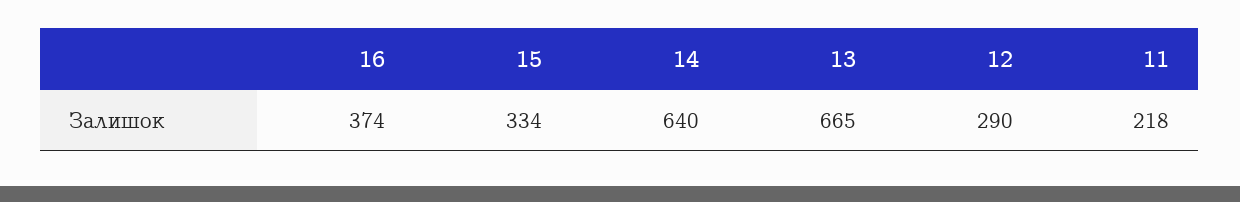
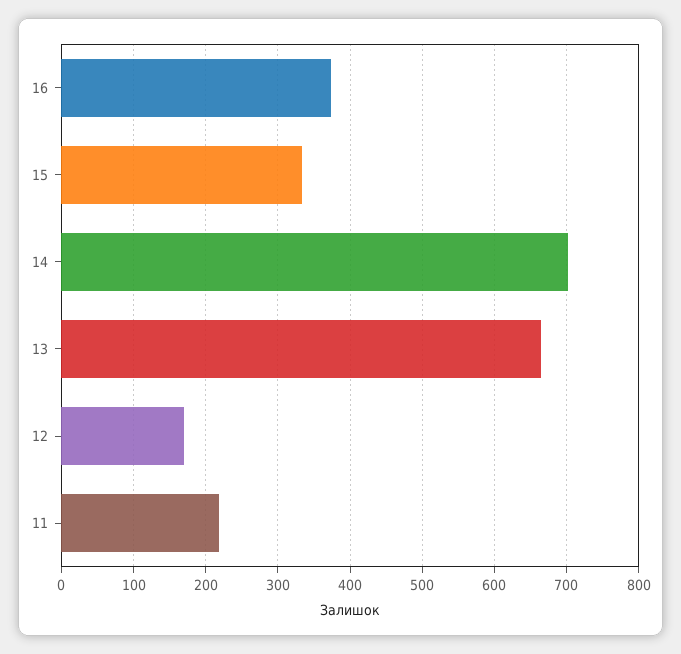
  {
    "16": 374,
    "15": 334,
-   "14": 640,
+   "14": 700,
    "13": 665,
-   "12": 290,
+   "12": 170,
    "11": 218
  }

